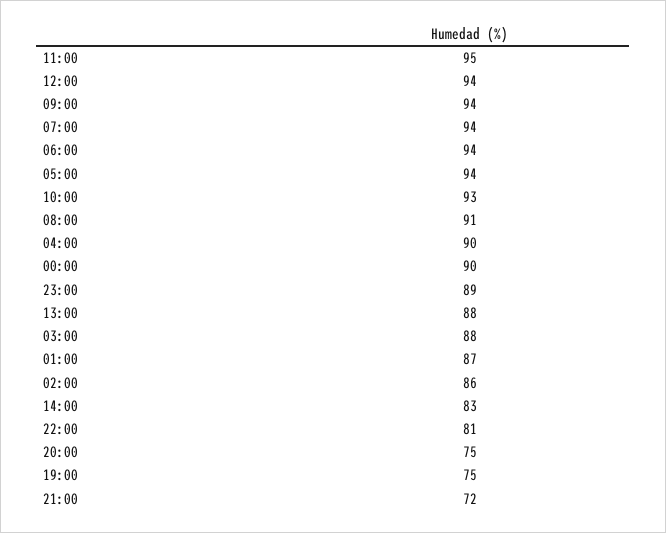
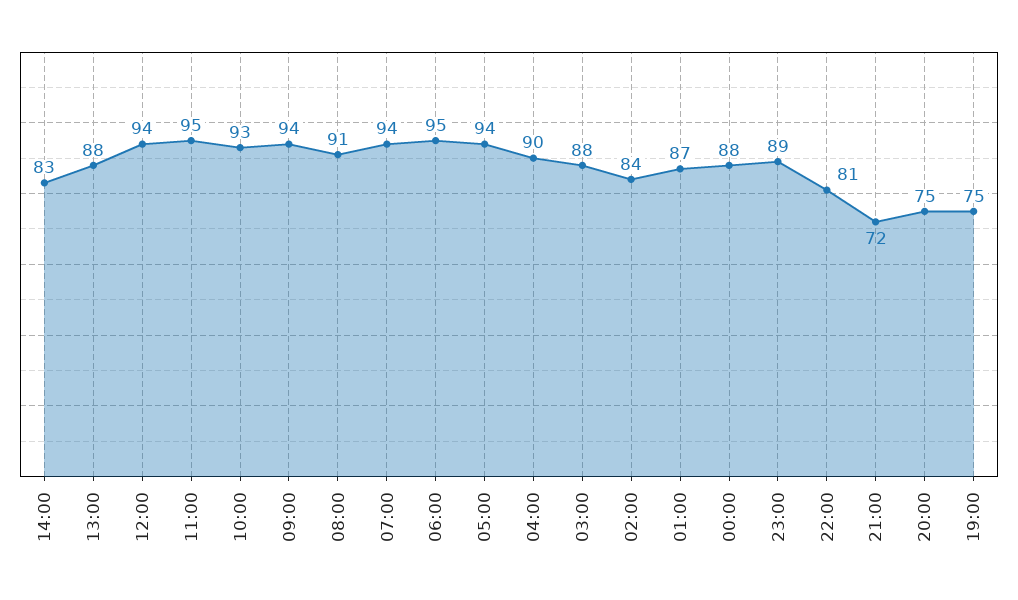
  {
    "11:00": 95,
    "12:00": 94,
    "09:00": 94,
    "07:00": 94,
-   "06:00": 94,
+   "06:00": 95,
    "05:00": 94,
    "10:00": 93,
    "08:00": 91,
    "04:00": 90,
-   "00:00": 90,
+   "00:00": 88,
    "23:00": 89,
    "13:00": 88,
    "03:00": 88,
    "01:00": 87,
-   "02:00": 86,
+   "02:00": 84,
    "14:00": 83,
    "22:00": 81,
    "20:00": 75,
    "19:00": 75,
    "21:00": 72
  }

